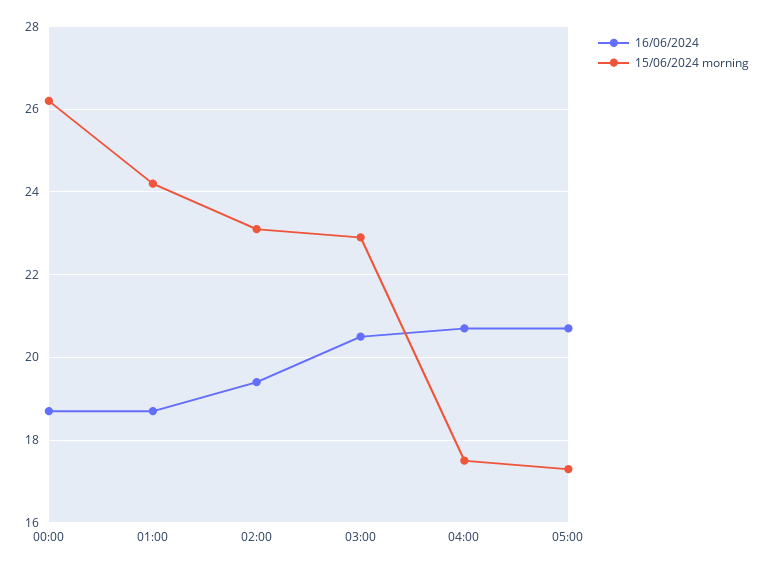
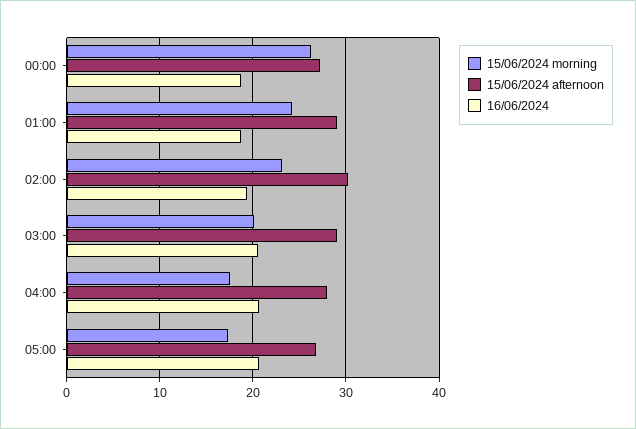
  {
    "16/06/2024": {
      "00:00": 18.5,
      "01:00": 18.5,
      "02:00": 19.5,
      "03:00": 20.5,
      "04:00": 20.5,
      "05:00": 20.5
    },
    "15/06/2024 morning": {
      "00:00": 26,
      "01:00": 24,
      "02:00": 23,
-     "03:00": 23,
+     "03:00": 20,
      "04:00": 17.5,
      "05:00": 17.5
-   }
+   },
+   "15/06/2024 afternoon": {
+     "00:00": 27,
+     "01:00": 29,
+     "02:00": 30,
+     "03:00": 29,
+     "04:00": 28,
+     "05:00": 27
+   }
  }

